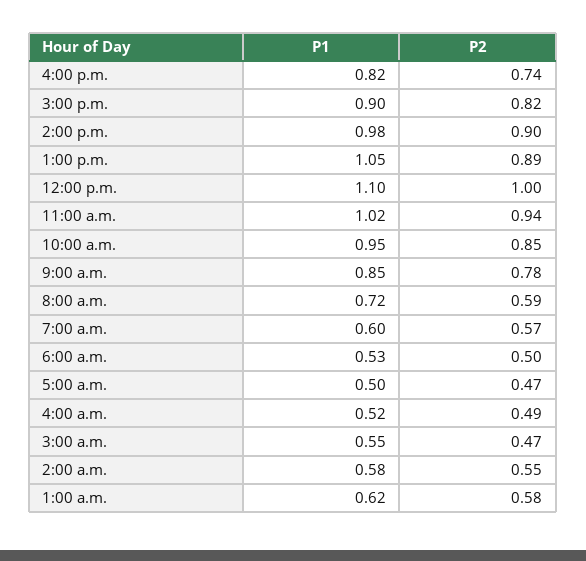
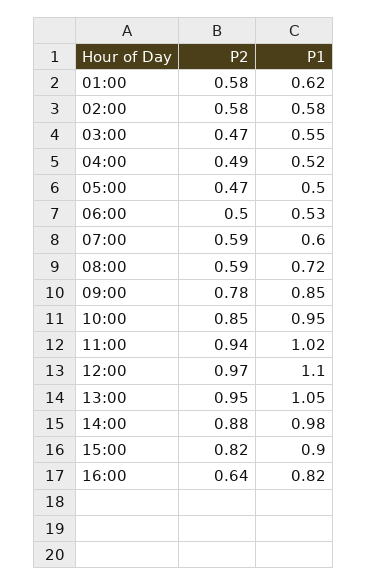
  {
    "P1": {
      "4:00 p.m.": 0.82,
      "3:00 p.m.": 0.9,
      "2:00 p.m.": 0.98,
      "1:00 p.m.": 1.05,
      "12:00 p.m.": 1.1,
      "11:00 a.m.": 1.02,
      "10:00 a.m.": 0.95,
      "9:00 a.m.": 0.85,
      "8:00 a.m.": 0.72,
      "7:00 a.m.": 0.6,
      "6:00 a.m.": 0.53,
      "5:00 a.m.": 0.5,
      "4:00 a.m.": 0.52,
      "3:00 a.m.": 0.55,
      "2:00 a.m.": 0.58,
      "1:00 a.m.": 0.62
    },
    "P2": {
-     "4:00 p.m.": 0.74,
+     "4:00 p.m.": 0.64,
      "3:00 p.m.": 0.82,
-     "2:00 p.m.": 0.9,
+     "2:00 p.m.": 0.88,
-     "1:00 p.m.": 0.89,
+     "1:00 p.m.": 0.95,
-     "12:00 p.m.": 1,
+     "12:00 p.m.": 0.97,
      "11:00 a.m.": 0.94,
      "10:00 a.m.": 0.85,
      "9:00 a.m.": 0.78,
      "8:00 a.m.": 0.59,
-     "7:00 a.m.": 0.57,
+     "7:00 a.m.": 0.59,
      "6:00 a.m.": 0.5,
      "5:00 a.m.": 0.47,
      "4:00 a.m.": 0.49,
      "3:00 a.m.": 0.47,
-     "2:00 a.m.": 0.55,
+     "2:00 a.m.": 0.58,
      "1:00 a.m.": 0.58
    }
  }

